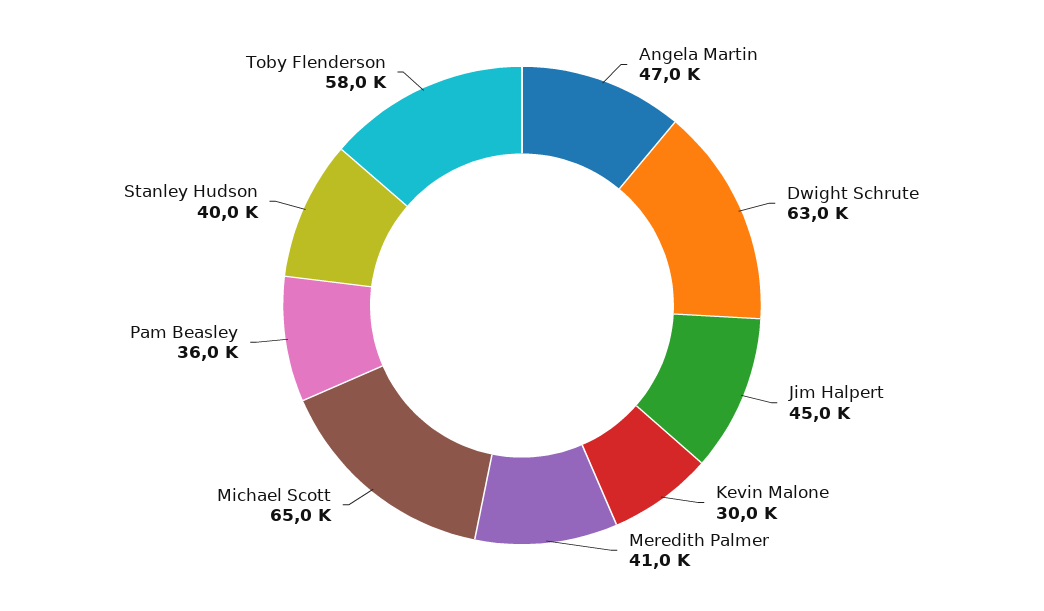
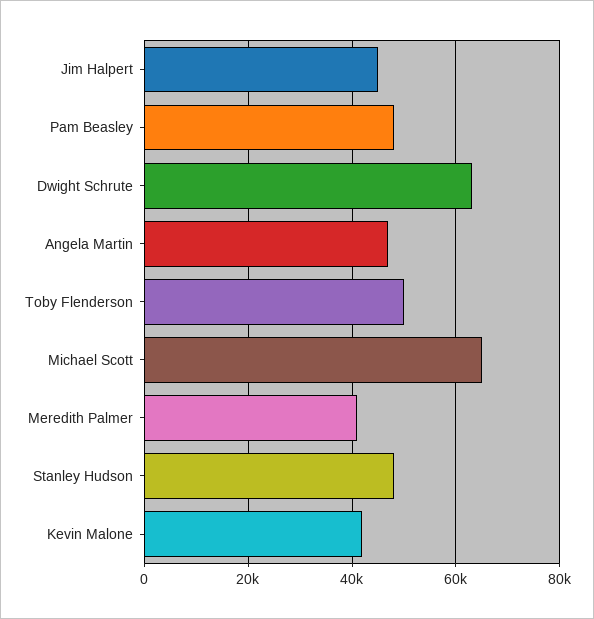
  {
    "Angela Martin": 47000,
    "Dwight Schrute": 63000,
    "Jim Halpert": 45000,
-   "Kevin Malone": 30000,
+   "Kevin Malone": 42000,
    "Meredith Palmer": 41000,
    "Michael Scott": 65000,
-   "Pam Beasley": 36000,
+   "Pam Beasley": 48000,
-   "Stanley Hudson": 40000,
+   "Stanley Hudson": 48000,
-   "Toby Flenderson": 58000
+   "Toby Flenderson": 50000
  }

